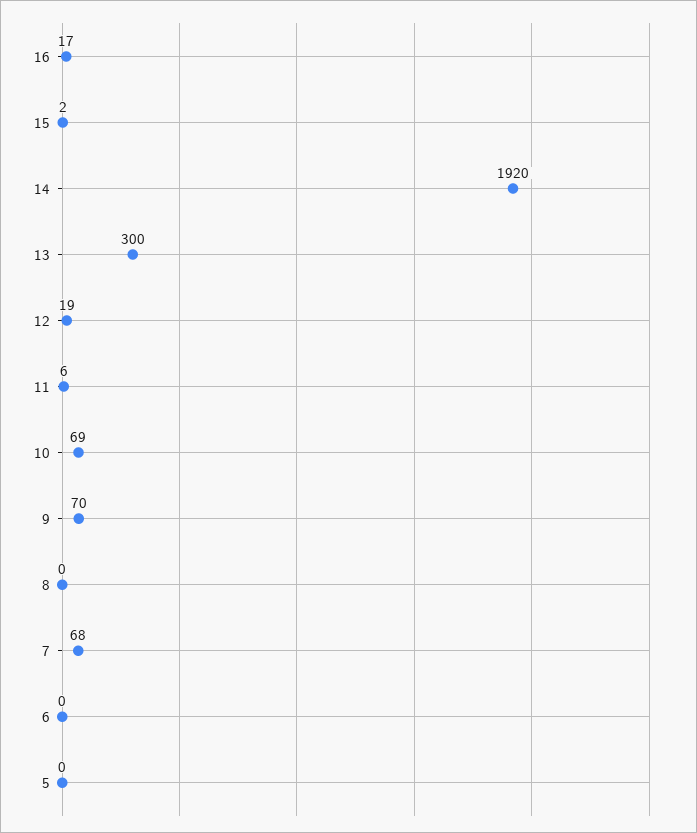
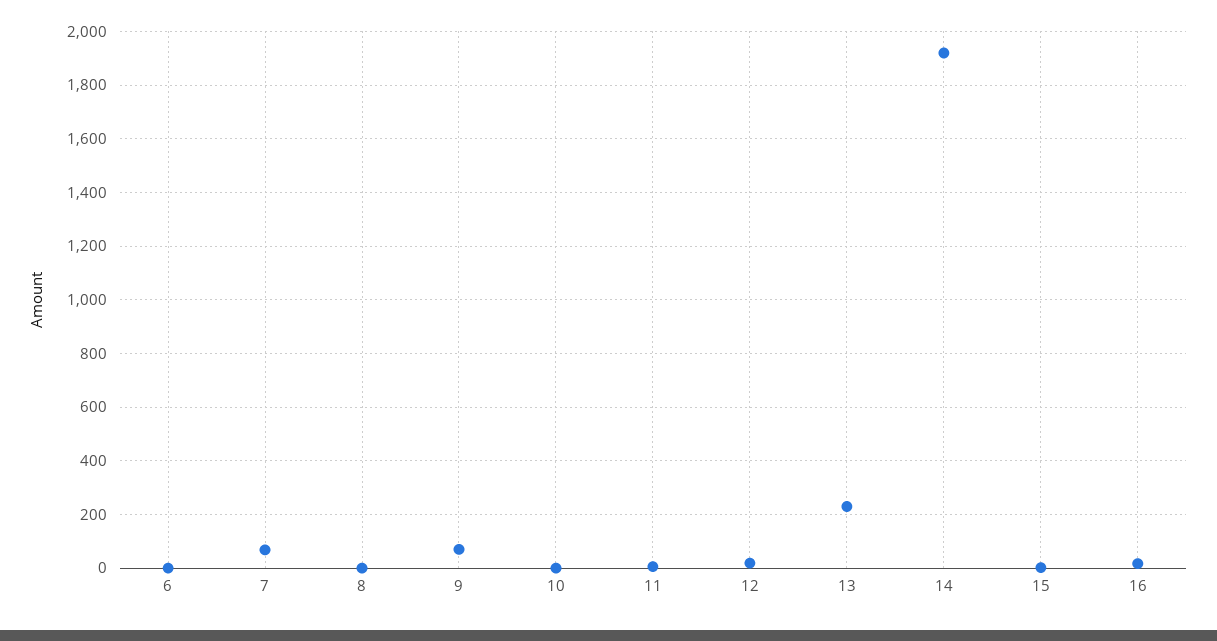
  {
    "16": 17,
    "15": 2,
    "14": 1920,
-   "13": 300,
+   "13": 225,
    "12": 19,
    "11": 6,
-   "10": 69,
+   "10": 0,
    "9": 70,
    "8": 0,
    "7": 68,
-   "6": 0,
+   "6": 0
-   "5": 0
  }

